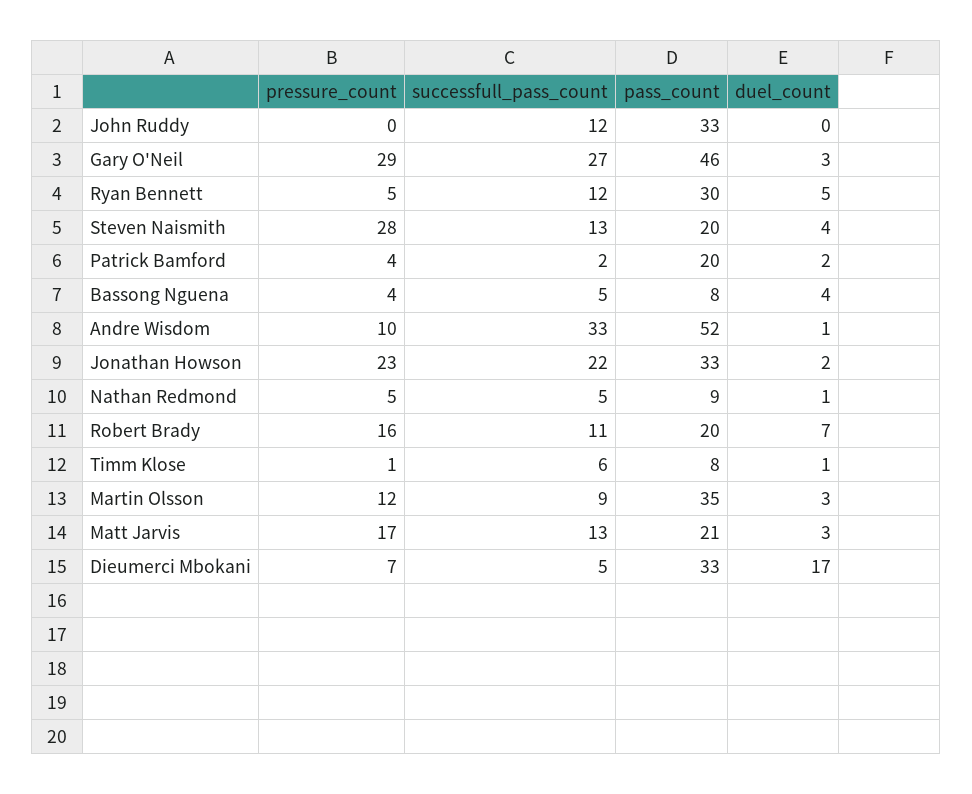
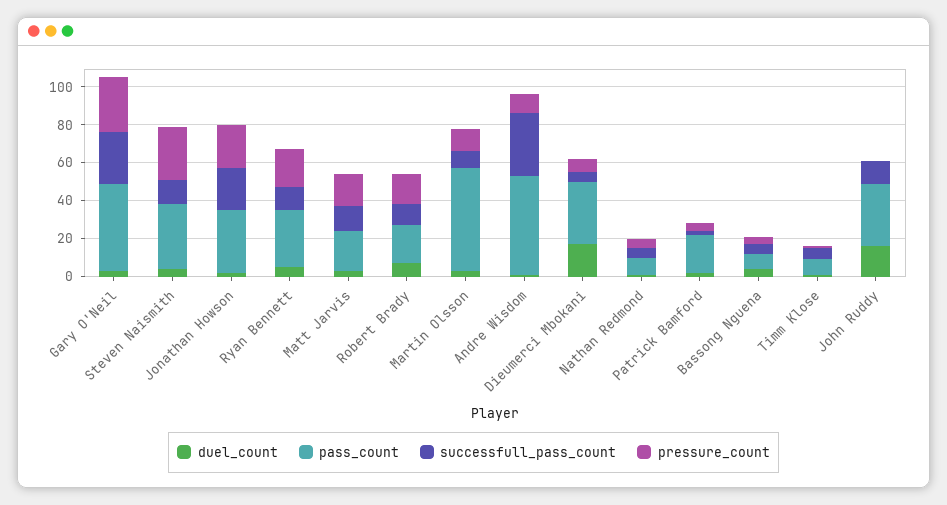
  {
    "pressure_count": {
      "John Ruddy": 0,
      "Gary O'Neil": 29,
-     "Ryan Bennett": 5,
+     "Ryan Bennett": 20,
      "Steven Naismith": 28,
      "Patrick Bamford": 4,
      "Bassong Nguena": 4,
      "Andre Wisdom": 10,
      "Jonathan Howson": 23,
      "Nathan Redmond": 5,
      "Robert Brady": 16,
      "Timm Klose": 1,
      "Martin Olsson": 12,
      "Matt Jarvis": 17,
      "Dieumerci Mbokani": 7
    },
    "successfull_pass_count": {
      "John Ruddy": 12,
      "Gary O'Neil": 27,
      "Ryan Bennett": 12,
      "Steven Naismith": 13,
      "Patrick Bamford": 2,
      "Bassong Nguena": 5,
      "Andre Wisdom": 33,
      "Jonathan Howson": 22,
      "Nathan Redmond": 5,
      "Robert Brady": 11,
      "Timm Klose": 6,
      "Martin Olsson": 9,
      "Matt Jarvis": 13,
      "Dieumerci Mbokani": 5
    },
    "pass_count": {
      "John Ruddy": 33,
      "Gary O'Neil": 46,
      "Ryan Bennett": 30,
-     "Steven Naismith": 20,
+     "Steven Naismith": 35,
      "Patrick Bamford": 20,
      "Bassong Nguena": 8,
      "Andre Wisdom": 52,
      "Jonathan Howson": 33,
      "Nathan Redmond": 9,
      "Robert Brady": 20,
      "Timm Klose": 8,
-     "Martin Olsson": 35,
+     "Martin Olsson": 55,
      "Matt Jarvis": 21,
      "Dieumerci Mbokani": 33
    },
    "duel_count": {
-     "John Ruddy": 0,
+     "John Ruddy": 15,
      "Gary O'Neil": 3,
      "Ryan Bennett": 5,
      "Steven Naismith": 4,
      "Patrick Bamford": 2,
      "Bassong Nguena": 4,
      "Andre Wisdom": 1,
      "Jonathan Howson": 2,
      "Nathan Redmond": 1,
      "Robert Brady": 7,
      "Timm Klose": 1,
      "Martin Olsson": 3,
      "Matt Jarvis": 3,
      "Dieumerci Mbokani": 17
    }
  }

